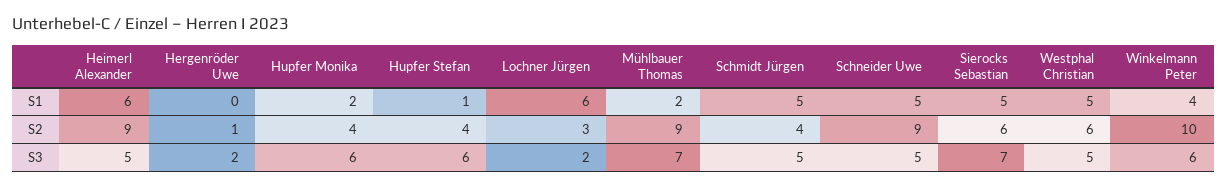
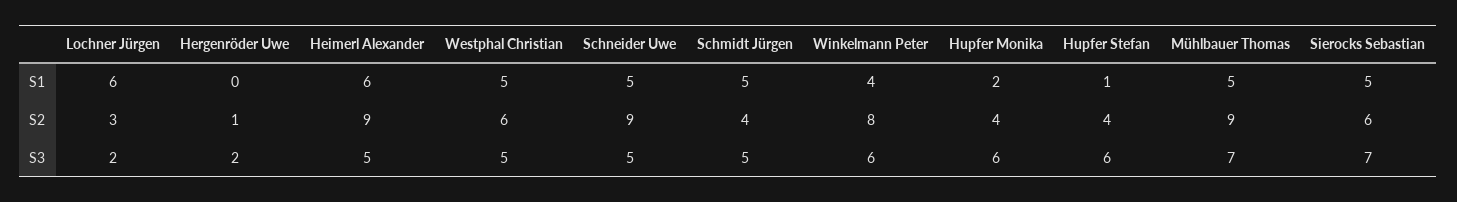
  {
    "Heimerl Alexander": {
      "S1": 6,
      "S2": 9,
      "S3": 5
    },
    "Hergenröder Uwe": {
      "S1": 0,
      "S2": 1,
      "S3": 2
    },
    "Hupfer Monika": {
      "S1": 2,
      "S2": 4,
      "S3": 6
    },
    "Hupfer Stefan": {
      "S1": 1,
      "S2": 4,
      "S3": 6
    },
    "Lochner Jürgen": {
      "S1": 6,
      "S2": 3,
      "S3": 2
    },
    "Mühlbauer Thomas": {
-     "S1": 2,
+     "S1": 5,
      "S2": 9,
      "S3": 7
    },
    "Schmidt Jürgen": {
      "S1": 5,
      "S2": 4,
      "S3": 5
    },
    "Schneider Uwe": {
      "S1": 5,
      "S2": 9,
      "S3": 5
    },
    "Sierocks Sebastian": {
      "S1": 5,
      "S2": 6,
      "S3": 7
    },
    "Westphal Christian": {
      "S1": 5,
      "S2": 6,
      "S3": 5
    },
    "Winkelmann Peter": {
      "S1": 4,
-     "S2": 10,
+     "S2": 8,
      "S3": 6
    }
  }

